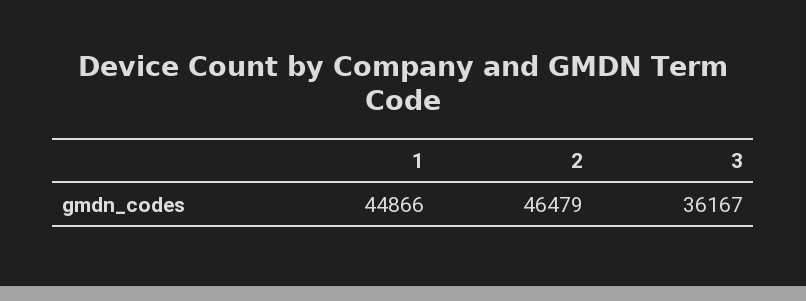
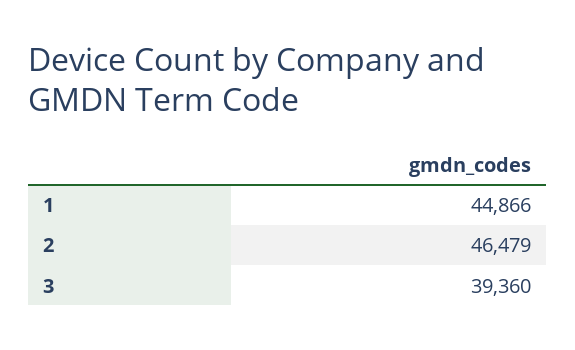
  {
    "1": 44866,
    "2": 46479,
-   "3": 36167
+   "3": 39360
  }

